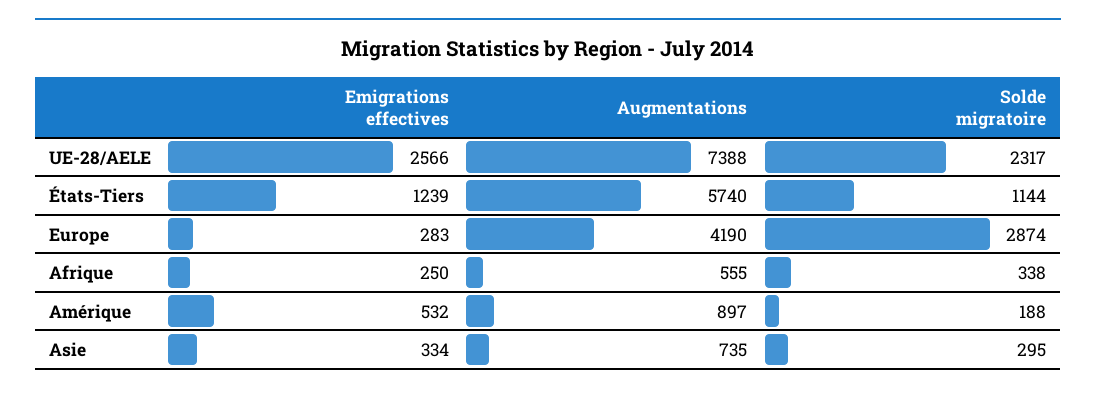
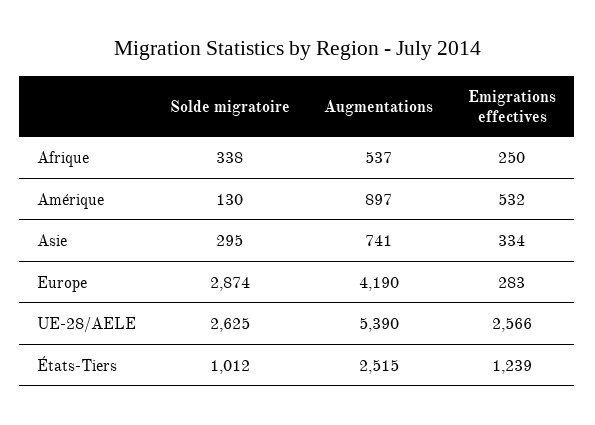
  {
    "Emigrations effectives": {
      "UE-28/AELE": 2566,
      "États-Tiers": 1239,
      "Europe": 283,
      "Afrique": 250,
      "Amérique": 532,
      "Asie": 334
    },
    "Augmentations": {
-     "UE-28/AELE": 7388,
+     "UE-28/AELE": 5390,
-     "États-Tiers": 5740,
+     "États-Tiers": 2515,
      "Europe": 4190,
-     "Afrique": 555,
+     "Afrique": 537,
      "Amérique": 897,
-     "Asie": 735
+     "Asie": 741
    },
    "Solde migratoire": {
-     "UE-28/AELE": 2317,
+     "UE-28/AELE": 2625,
-     "États-Tiers": 1144,
+     "États-Tiers": 1012,
      "Europe": 2874,
      "Afrique": 338,
-     "Amérique": 188,
+     "Amérique": 130,
      "Asie": 295
    }
  }

